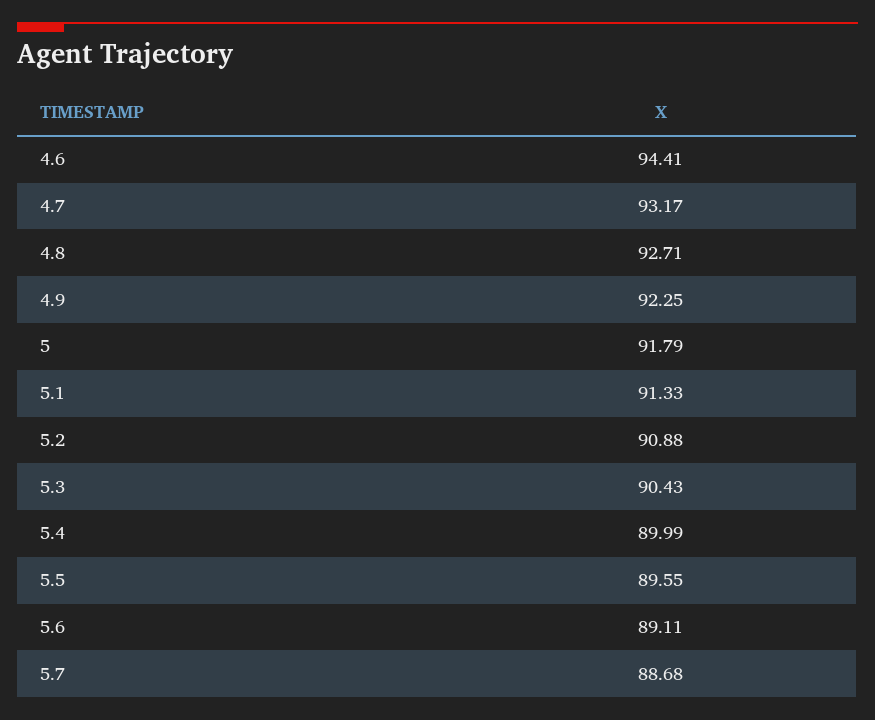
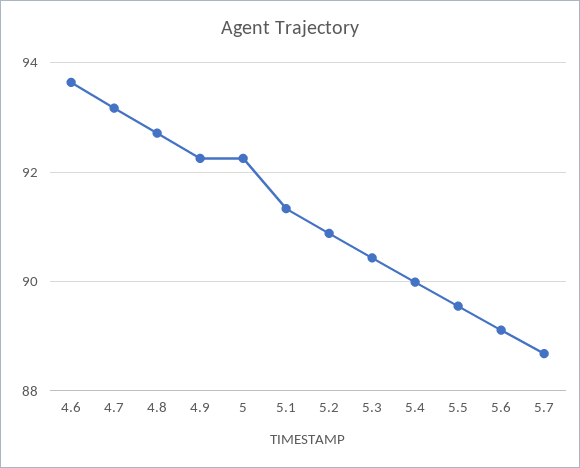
  {
-   "4.6": 94.41,
+   "4.6": 93.6,
    "4.7": 93.17,
    "4.8": 92.71,
    "4.9": 92.25,
-   "5": 91.79,
+   "5": 92.2,
    "5.1": 91.33,
    "5.2": 90.88,
    "5.3": 90.43,
    "5.4": 89.99,
    "5.5": 89.55,
    "5.6": 89.11,
    "5.7": 88.68
  }

